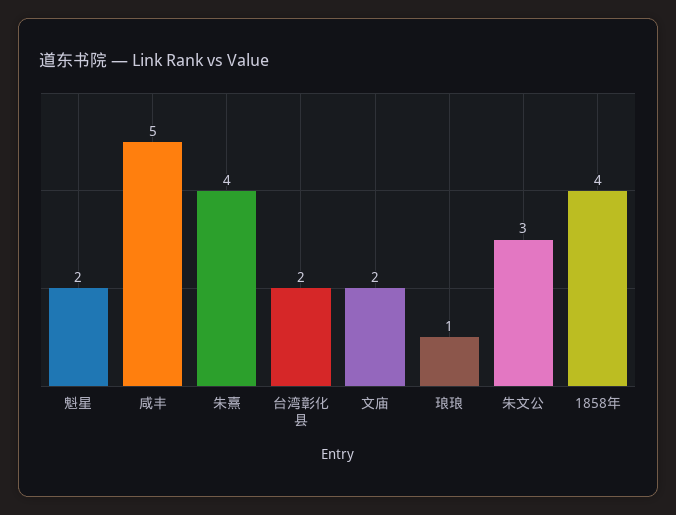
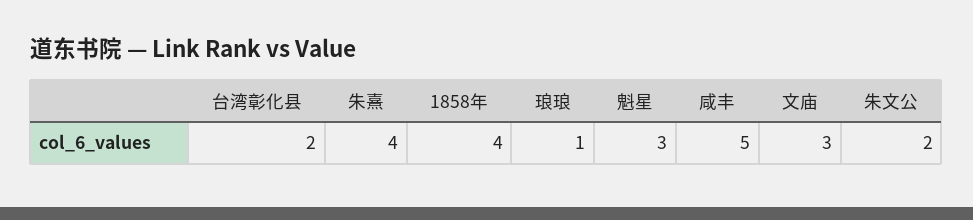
  {
-   "魁星": 2,
+   "魁星": 3,
    "咸丰": 5,
    "朱熹": 4,
    "台湾彰化县": 2,
-   "文庙": 2,
+   "文庙": 3,
    "琅琅": 1,
-   "朱文公": 3,
+   "朱文公": 2,
    "1858年": 4
  }

